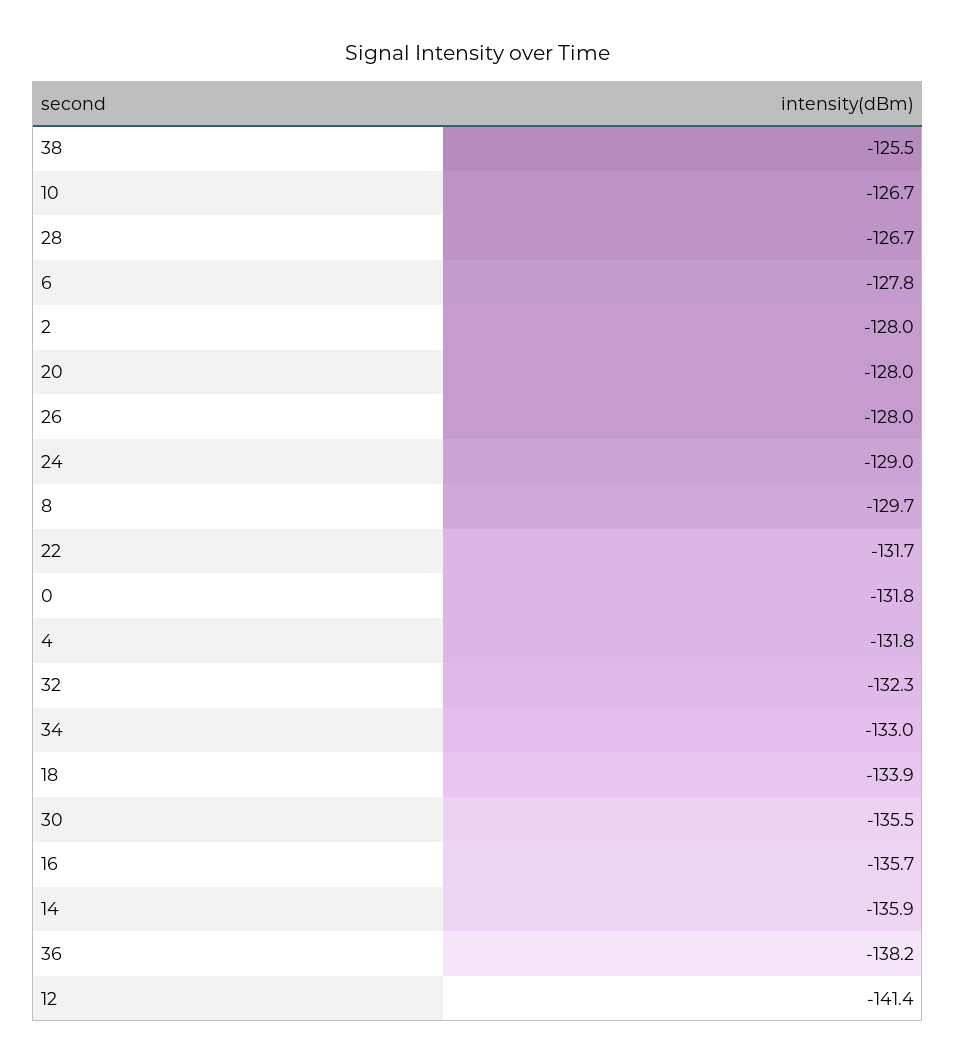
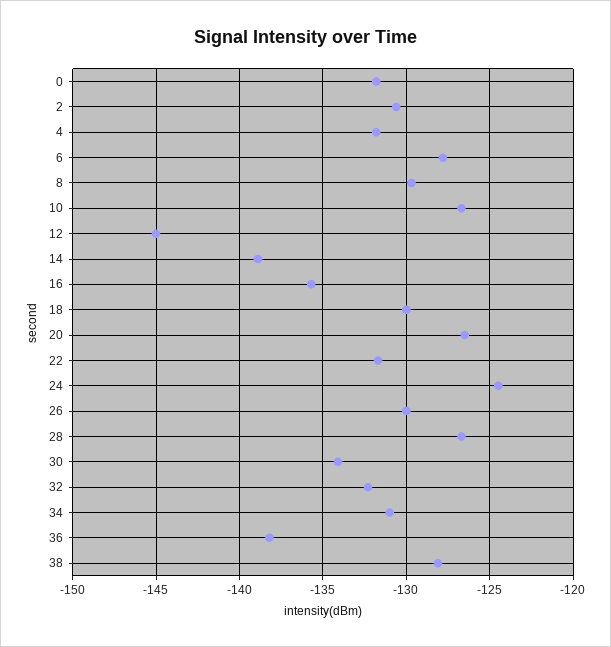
  {
-   "38": -125.5,
+   "38": -128,
    "10": -126.7,
    "28": -126.7,
    "6": -127.8,
-   "2": -128,
+   "2": -130.5,
-   "20": -128,
+   "20": -126.5,
-   "26": -128,
+   "26": -130,
-   "24": -129,
+   "24": -124.5,
    "8": -129.7,
    "22": -131.7,
    "0": -131.8,
    "4": -131.8,
    "32": -132.3,
-   "34": -133,
+   "34": -131,
-   "18": -133.9,
+   "18": -130,
-   "30": -135.5,
+   "30": -134,
    "16": -135.7,
-   "14": -135.9,
+   "14": -139,
    "36": -138.2,
-   "12": -141.4
+   "12": -145
  }

